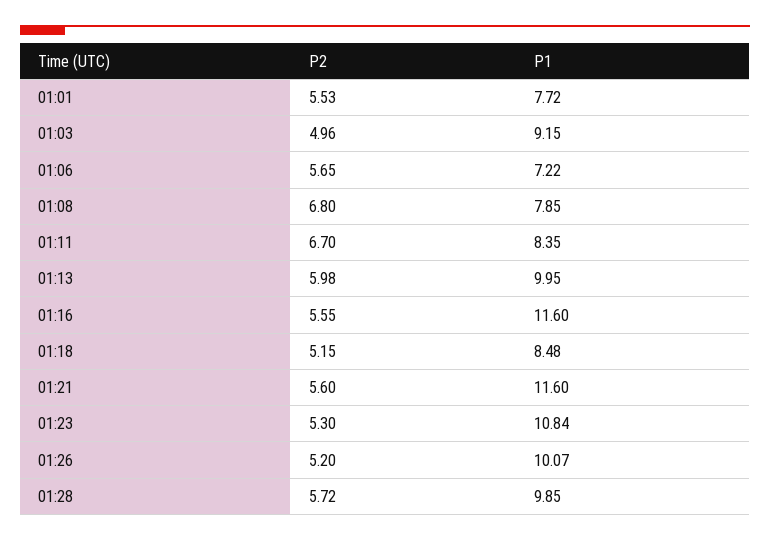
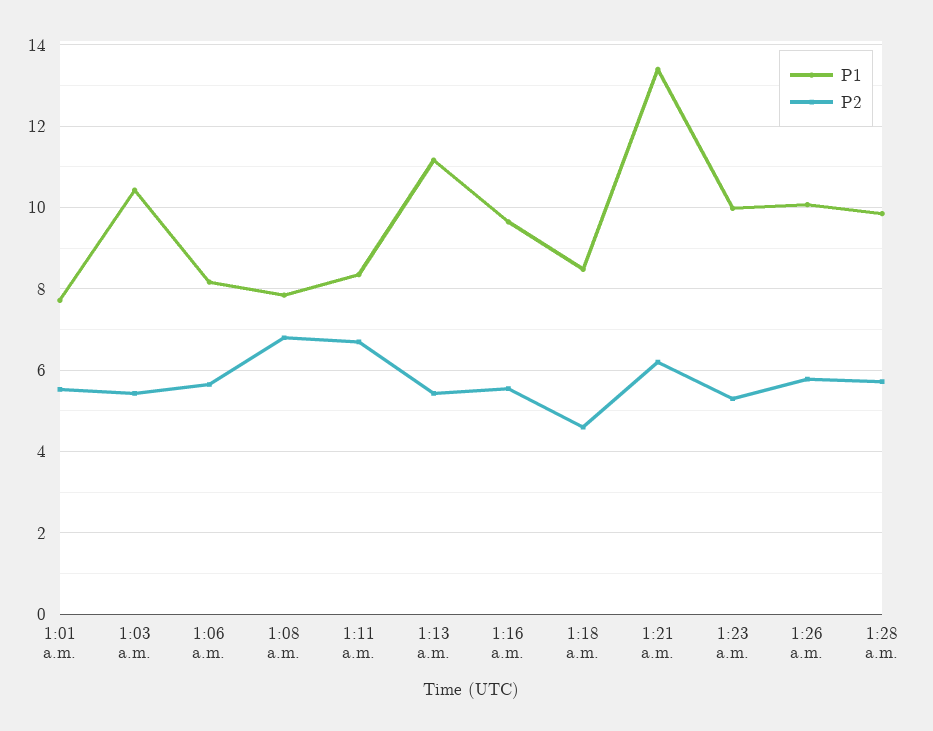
  {
    "P2": {
      "01:01": 5.53,
-     "01:03": 4.96,
+     "01:03": 5.4,
      "01:06": 5.65,
      "01:08": 6.8,
      "01:11": 6.7,
-     "01:13": 5.98,
+     "01:13": 5.4,
      "01:16": 5.55,
-     "01:18": 5.15,
+     "01:18": 4.6,
-     "01:21": 5.6,
+     "01:21": 6.2,
      "01:23": 5.3,
-     "01:26": 5.2,
+     "01:26": 5.8,
      "01:28": 5.72
    },
    "P1": {
      "01:01": 7.72,
-     "01:03": 9.15,
+     "01:03": 10.4,
-     "01:06": 7.22,
+     "01:06": 8.2,
      "01:08": 7.85,
      "01:11": 8.35,
-     "01:13": 9.95,
+     "01:13": 11.2,
-     "01:16": 11.6,
+     "01:16": 9.6,
      "01:18": 8.48,
-     "01:21": 11.6,
+     "01:21": 13.4,
-     "01:23": 10.84,
+     "01:23": 10,
      "01:26": 10.07,
      "01:28": 9.85
    }
  }

